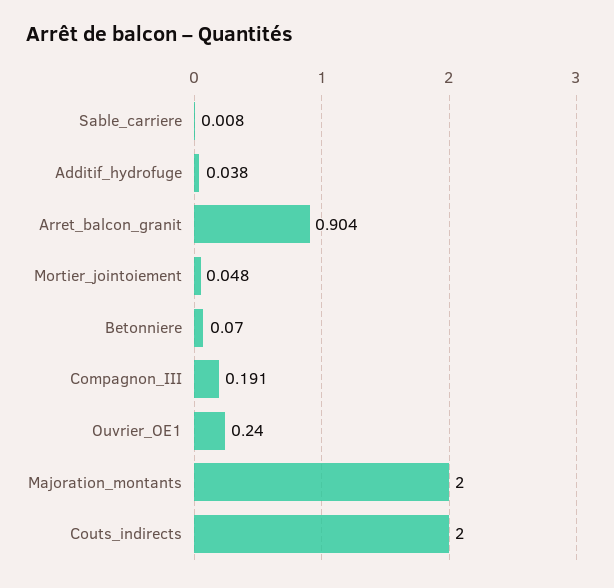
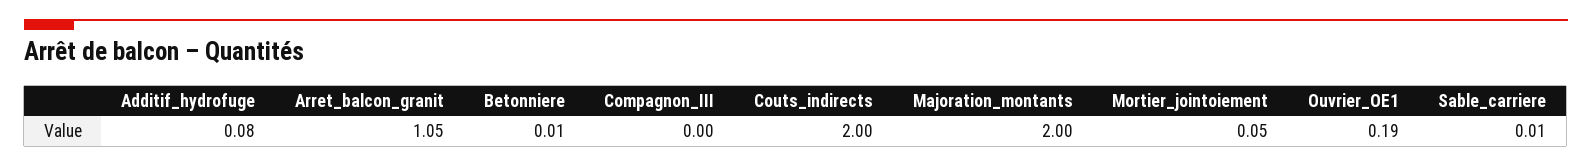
  {
    "Sable_carriere": 0.008,
-   "Additif_hydrofuge": 0.038,
+   "Additif_hydrofuge": 0.08,
-   "Arret_balcon_granit": 0.904,
+   "Arret_balcon_granit": 1.05,
    "Mortier_jointoiement": 0.048,
-   "Betonniere": 0.07,
+   "Betonniere": 0.01,
-   "Compagnon_III": 0.191,
+   "Compagnon_III": 0,
-   "Ouvrier_OE1": 0.24,
+   "Ouvrier_OE1": 0.19,
    "Majoration_montants": 2,
    "Couts_indirects": 2
  }

